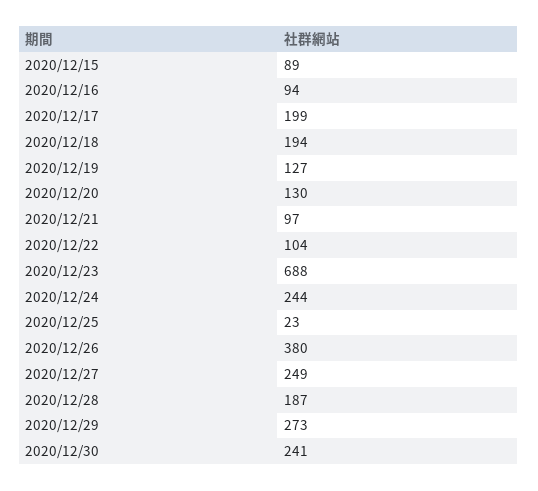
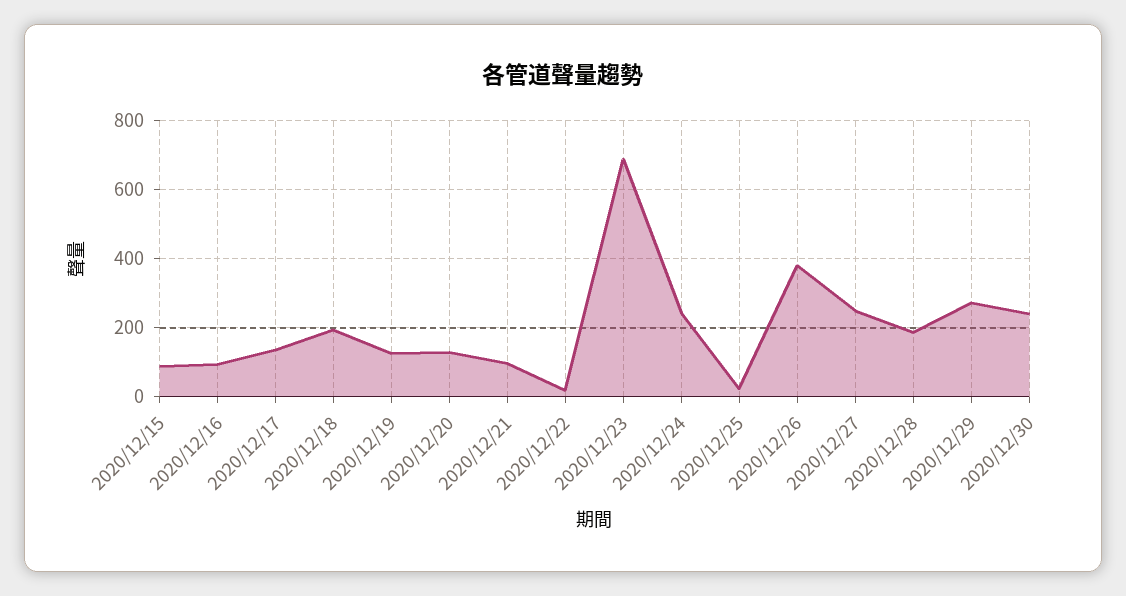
  {
    "2020/12/15": 89,
    "2020/12/16": 94,
-   "2020/12/17": 199,
+   "2020/12/17": 140,
    "2020/12/18": 194,
    "2020/12/19": 127,
    "2020/12/20": 130,
    "2020/12/21": 97,
-   "2020/12/22": 104,
+   "2020/12/22": 20,
    "2020/12/23": 688,
    "2020/12/24": 244,
    "2020/12/25": 23,
    "2020/12/26": 380,
    "2020/12/27": 249,
    "2020/12/28": 187,
    "2020/12/29": 273,
    "2020/12/30": 241
  }

